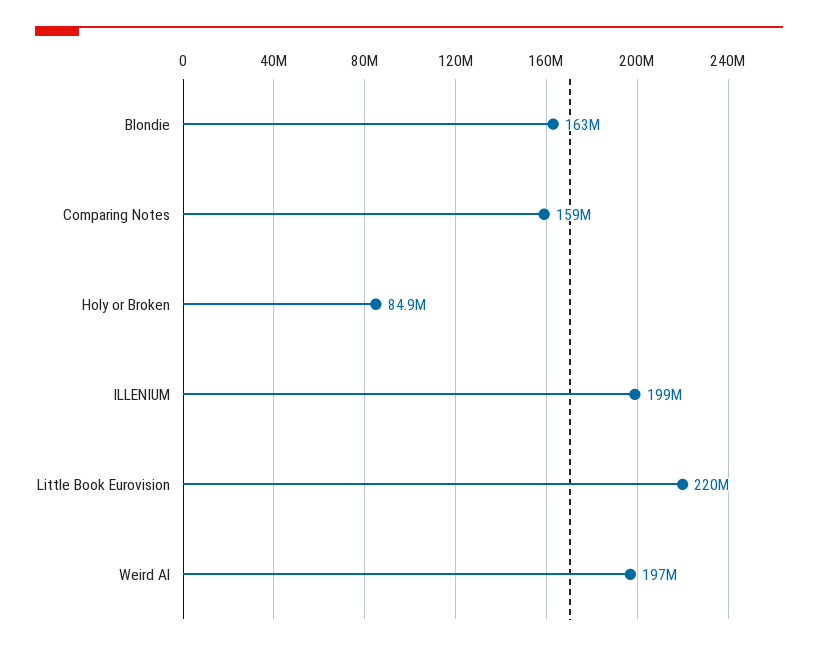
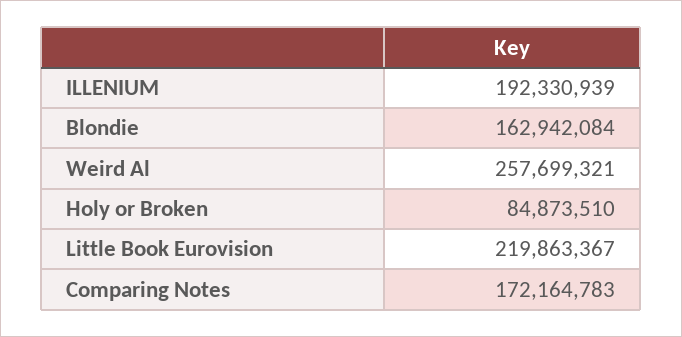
  {
    "Blondie": 162942084,
-   "Comparing Notes": 159000000,
+   "Comparing Notes": 172164783,
    "Holy or Broken": 84873510,
-   "ILLENIUM": 199000000,
+   "ILLENIUM": 192330939,
    "Little Book Eurovision": 219863367,
-   "Weird Al": 197000000
+   "Weird Al": 257699321
  }

